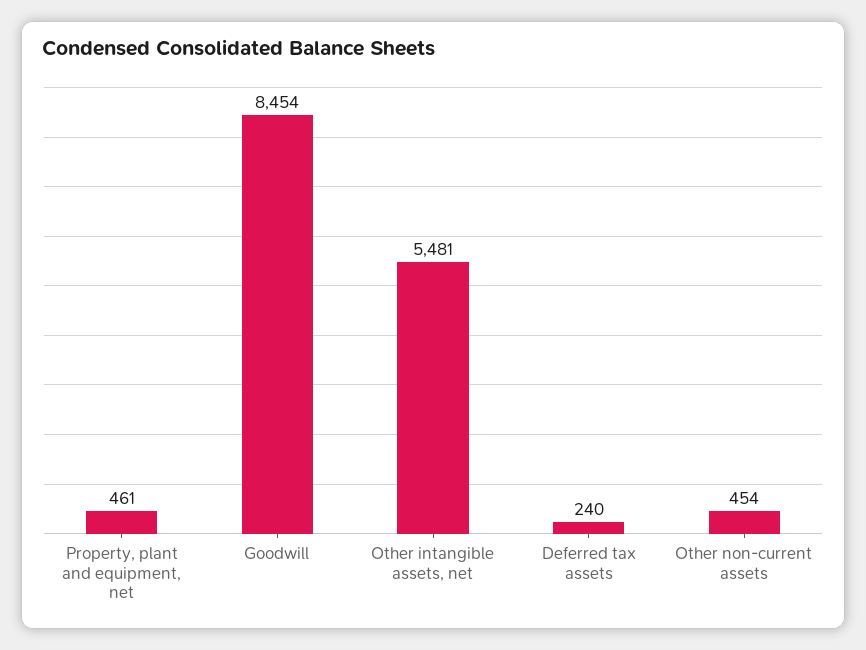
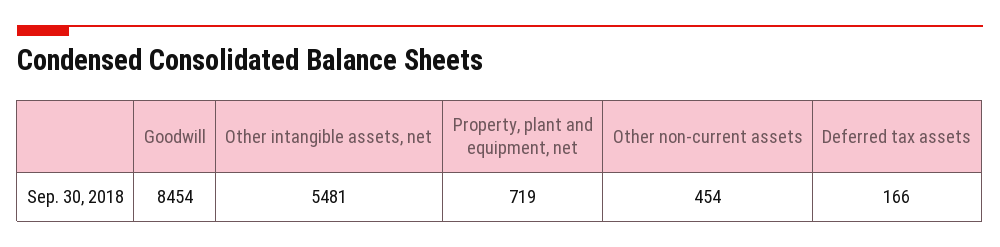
  {
-   "Property, plant and equipment, net": 461,
+   "Property, plant and equipment, net": 719,
    "Goodwill": 8454,
    "Other intangible assets, net": 5481,
-   "Deferred tax assets": 240,
+   "Deferred tax assets": 166,
    "Other non-current assets": 454
  }

